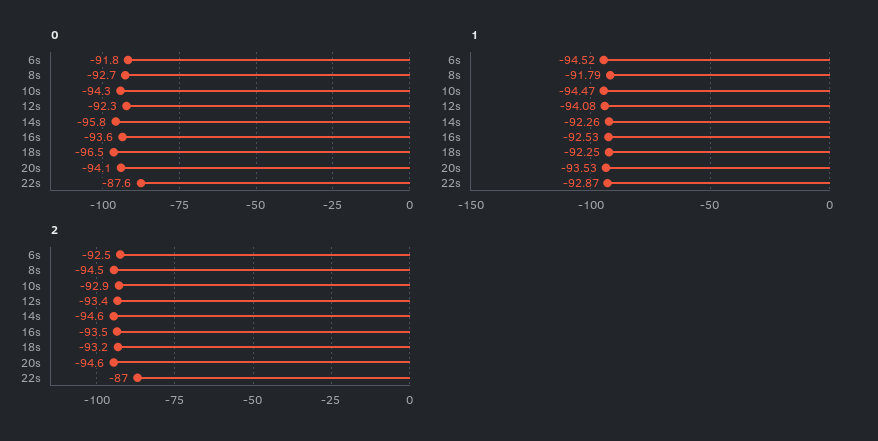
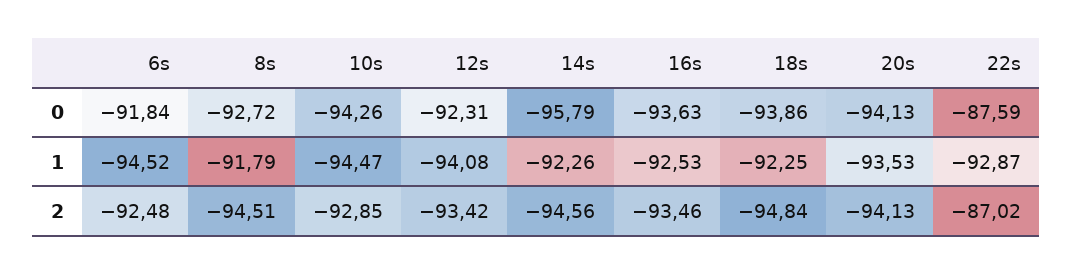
  {
    "0": {
      "6s": -91.84,
      "8s": -92.72,
      "10s": -94.26,
      "12s": -92.31,
      "14s": -95.79,
      "16s": -93.63,
-     "18s": -96.5,
+     "18s": -93.86,
      "20s": -94.13,
      "22s": -87.59
    },
    "1": {
      "6s": -94.52,
      "8s": -91.79,
      "10s": -94.47,
      "12s": -94.08,
      "14s": -92.26,
      "16s": -92.53,
      "18s": -92.25,
      "20s": -93.53,
      "22s": -92.87
    },
    "2": {
      "6s": -92.48,
      "8s": -94.51,
      "10s": -92.85,
      "12s": -93.42,
      "14s": -94.56,
      "16s": -93.46,
-     "18s": -93.2,
+     "18s": -94.84,
-     "20s": -94.6,
+     "20s": -94.13,
      "22s": -87.02
    }
  }

